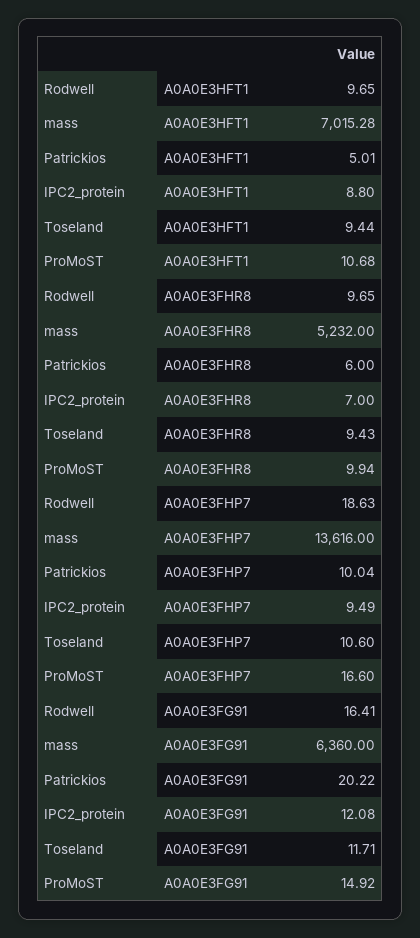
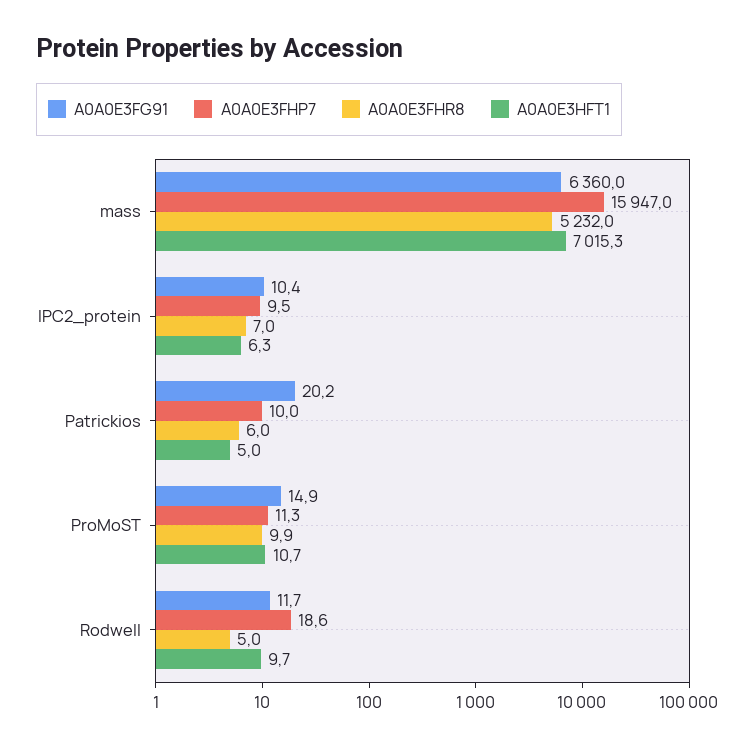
  {
    "A0A0E3HFT1": {
      "Rodwell": 9.65,
      "mass": 7015.28,
      "Patrickios": 5.01,
-     "IPC2_protein": 8.8,
+     "IPC2_protein": 6.3,
-     "Toseland": 9.44,
      "ProMoST": 10.68
    },
    "A0A0E3FHR8": {
-     "Rodwell": 9.65,
+     "Rodwell": 5,
      "mass": 5232,
      "Patrickios": 6,
      "IPC2_protein": 7,
-     "Toseland": 9.43,
      "ProMoST": 9.94
    },
    "A0A0E3FHP7": {
      "Rodwell": 18.63,
-     "mass": 13616,
+     "mass": 15947,
      "Patrickios": 10.04,
      "IPC2_protein": 9.49,
-     "Toseland": 10.6,
-     "ProMoST": 16.6
+     "ProMoST": 11.3
    },
    "A0A0E3FG91": {
-     "Rodwell": 16.41,
+     "Rodwell": 11.7,
      "mass": 6360,
      "Patrickios": 20.22,
-     "IPC2_protein": 12.08,
+     "IPC2_protein": 10.4,
-     "Toseland": 11.71,
      "ProMoST": 14.92
    }
  }

